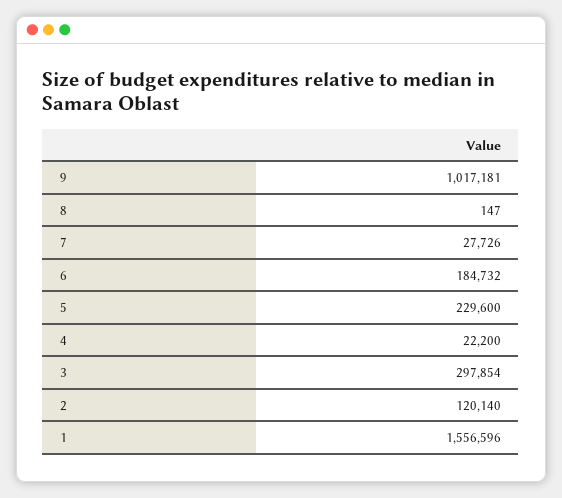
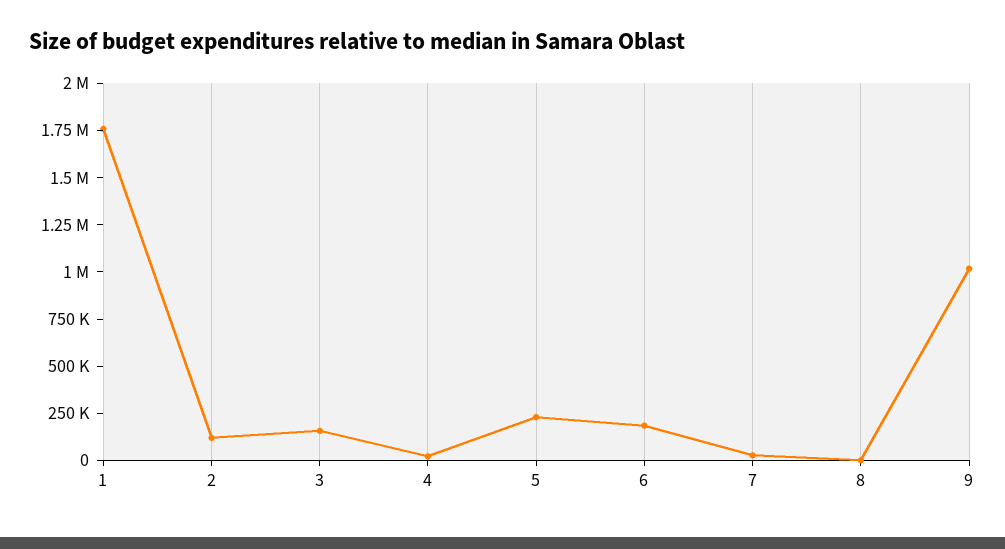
  {
    "9": 1017181,
    "8": 147,
    "7": 27726,
    "6": 184732,
    "5": 229600,
    "4": 22200,
-   "3": 297854,
+   "3": 150000,
    "2": 120140,
-   "1": 1556596
+   "1": 1750000
  }

